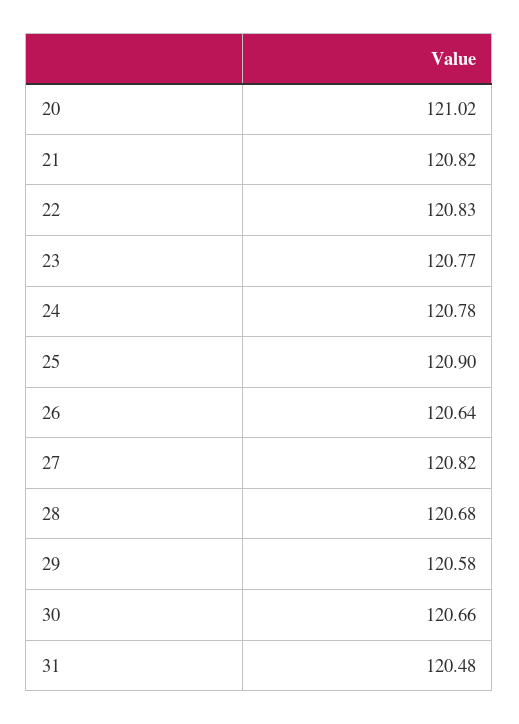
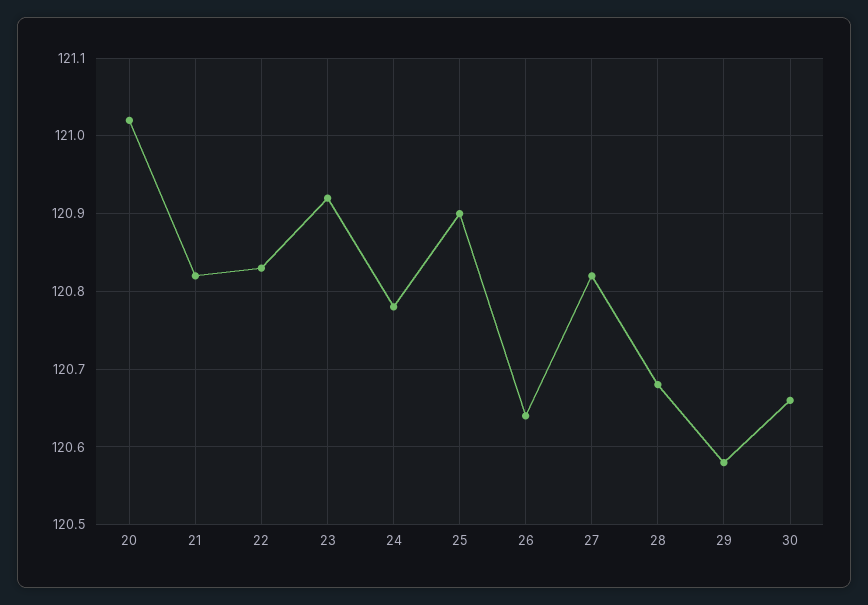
  {
    "20": 121.02,
    "21": 120.82,
    "22": 120.83,
-   "23": 120.77,
+   "23": 120.92,
    "24": 120.78,
    "25": 120.9,
    "26": 120.64,
    "27": 120.82,
    "28": 120.68,
    "29": 120.58,
-   "30": 120.66,
+   "30": 120.66
-   "31": 120.48
  }

